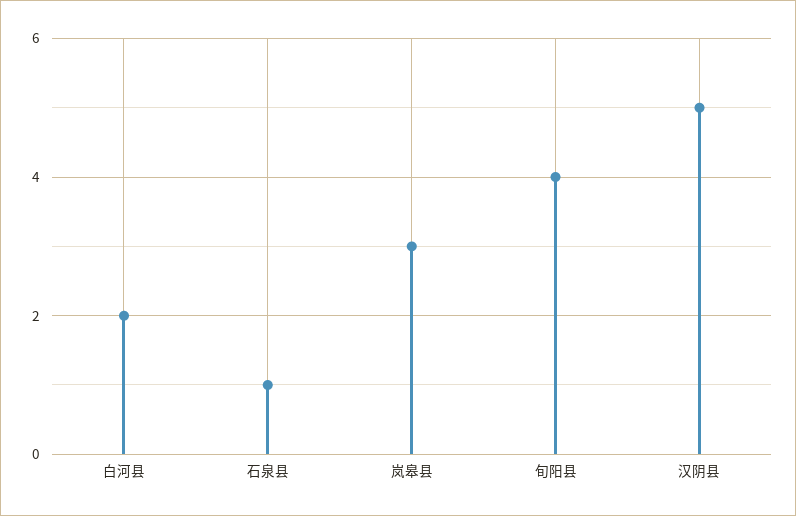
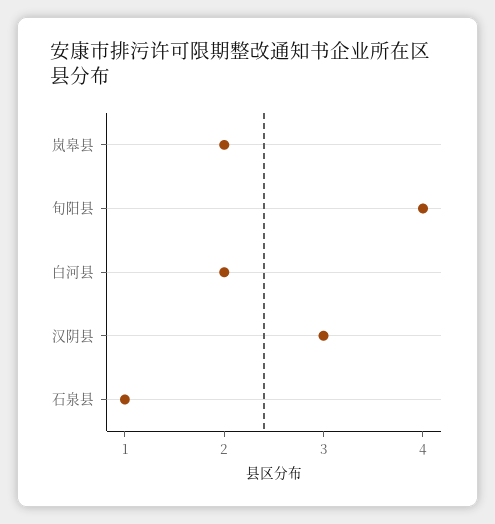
  {
    "白河县": 2,
    "石泉县": 1,
-   "岚皋县": 3,
+   "岚皋县": 2,
    "旬阳县": 4,
-   "汉阴县": 5
+   "汉阴县": 3
  }

